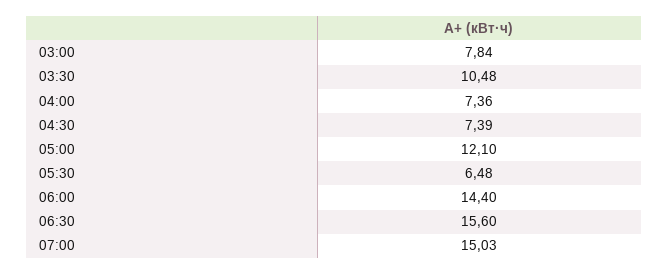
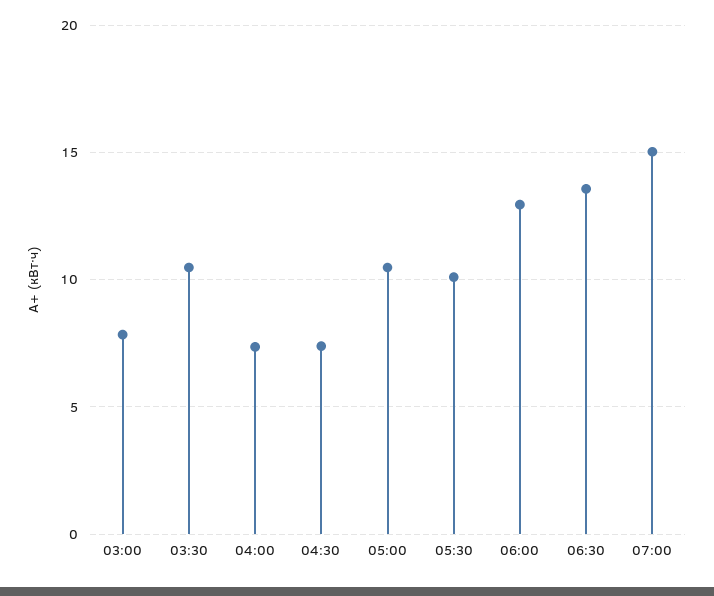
  {
    "03:00": 7.84,
    "03:30": 10.48,
    "04:00": 7.36,
    "04:30": 7.39,
-   "05:00": 12.1,
+   "05:00": 10.5,
-   "05:30": 6.48,
+   "05:30": 10,
-   "06:00": 14.4,
+   "06:00": 13,
-   "06:30": 15.6,
+   "06:30": 13.5,
    "07:00": 15.03
  }

